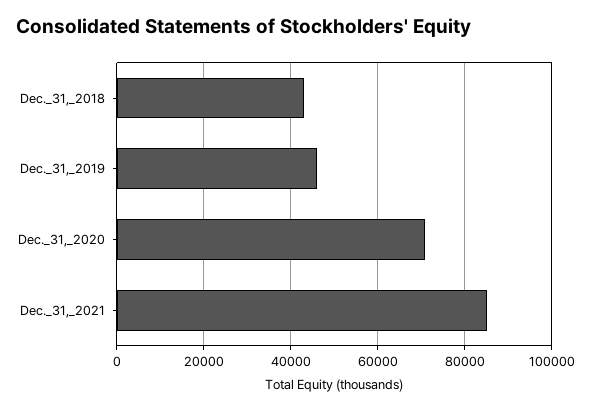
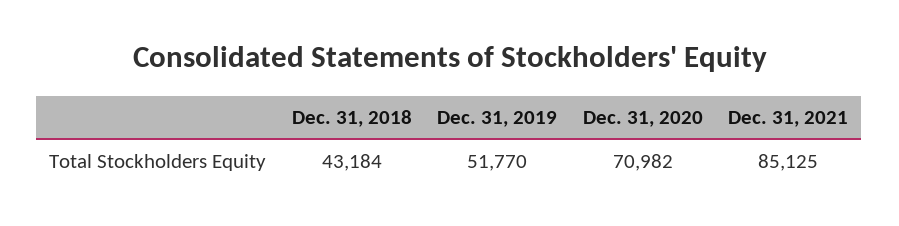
  {
    "Dec._31,_2018": 43184,
-   "Dec._31,_2019": 46000,
+   "Dec._31,_2019": 51770,
    "Dec._31,_2020": 70982,
    "Dec._31,_2021": 85125
  }

